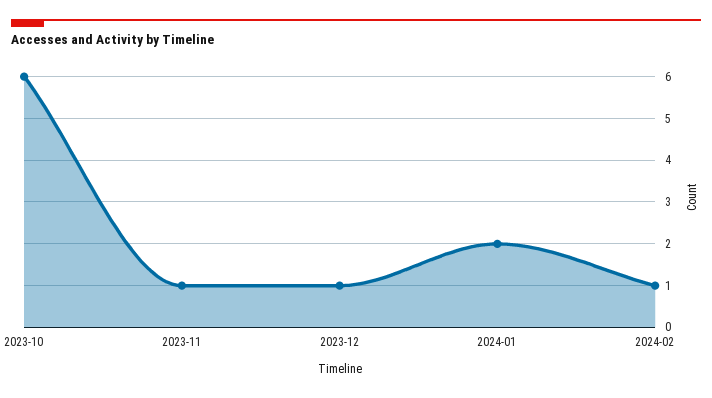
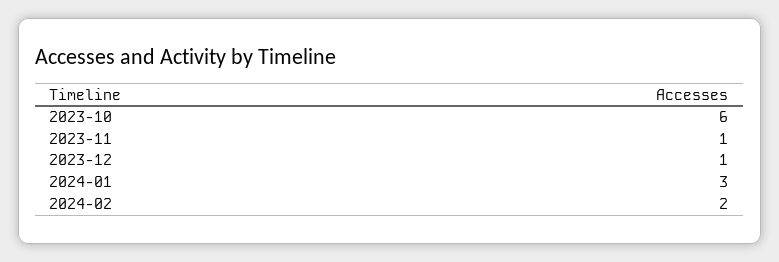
  {
    "2023-10": 6,
    "2023-11": 1,
    "2023-12": 1,
-   "2024-01": 2,
+   "2024-01": 3,
-   "2024-02": 1
+   "2024-02": 2
  }

